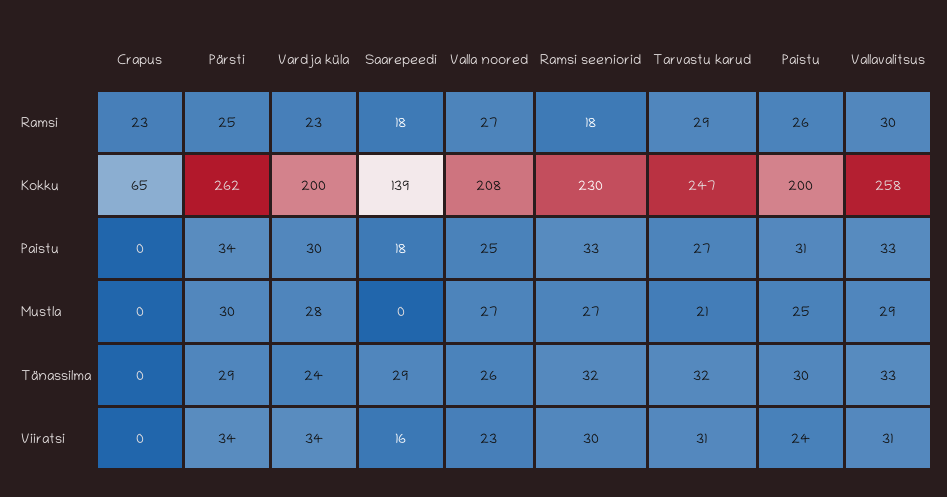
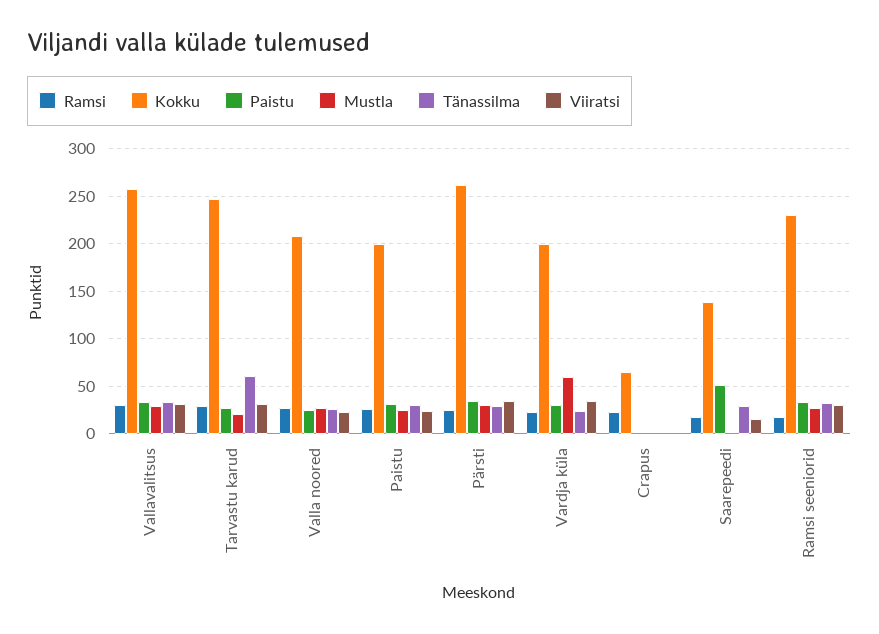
  {
    "Ramsi": {
      "Crapus": 23,
      "Pärsti": 25,
      "Vardja küla": 23,
      "Saarepeedi": 18,
      "Valla noored": 27,
      "Ramsi seeniorid": 18,
      "Tarvastu karud": 29,
      "Paistu": 26,
      "Vallavalitsus": 30
    },
    "Kokku": {
      "Crapus": 65,
      "Pärsti": 262,
      "Vardja küla": 200,
      "Saarepeedi": 139,
      "Valla noored": 208,
      "Ramsi seeniorid": 230,
      "Tarvastu karud": 247,
      "Paistu": 200,
      "Vallavalitsus": 258
    },
    "Paistu": {
      "Crapus": 0,
      "Pärsti": 34,
      "Vardja küla": 30,
-     "Saarepeedi": 18,
+     "Saarepeedi": 50,
      "Valla noored": 25,
      "Ramsi seeniorid": 33,
      "Tarvastu karud": 27,
      "Paistu": 31,
      "Vallavalitsus": 33
    },
    "Mustla": {
      "Crapus": 0,
      "Pärsti": 30,
-     "Vardja küla": 28,
+     "Vardja küla": 60,
      "Saarepeedi": 0,
      "Valla noored": 27,
      "Ramsi seeniorid": 27,
      "Tarvastu karud": 21,
      "Paistu": 25,
      "Vallavalitsus": 29
    },
    "Tänassilma": {
      "Crapus": 0,
      "Pärsti": 29,
      "Vardja küla": 24,
      "Saarepeedi": 29,
      "Valla noored": 26,
      "Ramsi seeniorid": 32,
-     "Tarvastu karud": 32,
+     "Tarvastu karud": 60,
      "Paistu": 30,
      "Vallavalitsus": 33
    },
    "Viiratsi": {
      "Crapus": 0,
      "Pärsti": 34,
      "Vardja küla": 34,
      "Saarepeedi": 16,
      "Valla noored": 23,
      "Ramsi seeniorid": 30,
      "Tarvastu karud": 31,
      "Paistu": 24,
      "Vallavalitsus": 31
    }
  }

